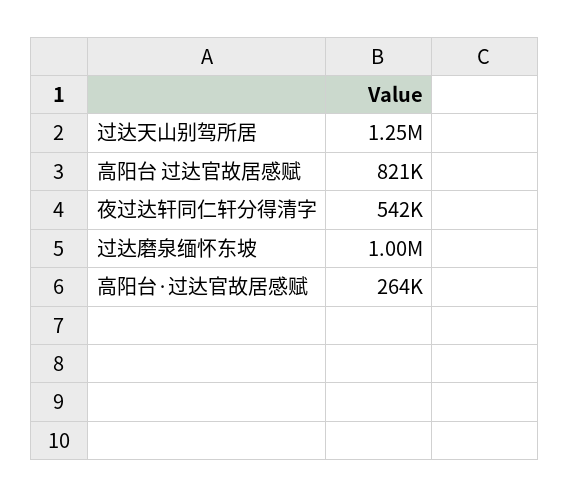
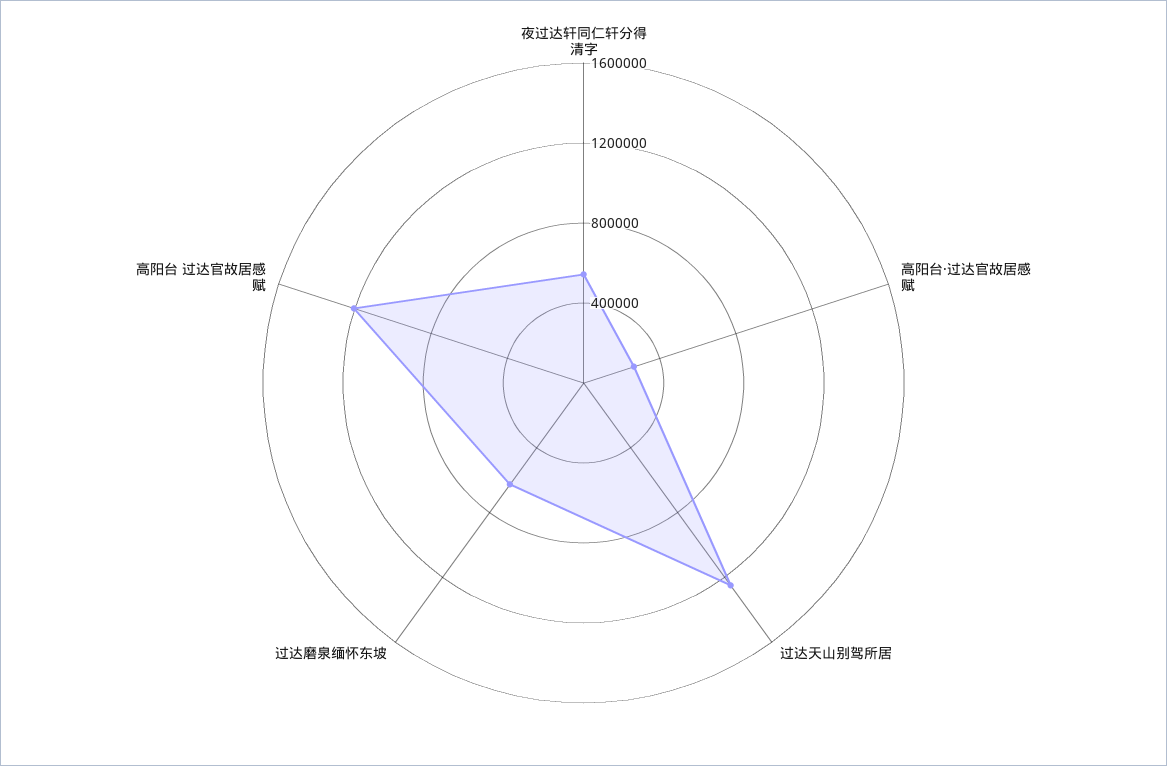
  {
    "过达天山别驾所居": 1250000,
-   "高阳台 过达官故居感赋": 821000,
+   "高阳台 过达官故居感赋": 1200000,
    "夜过达轩同仁轩分得清字": 542000,
-   "过达磨泉缅怀东坡": 1000000,
+   "过达磨泉缅怀东坡": 600000,
    "高阳台·过达官故居感赋": 264000
  }

